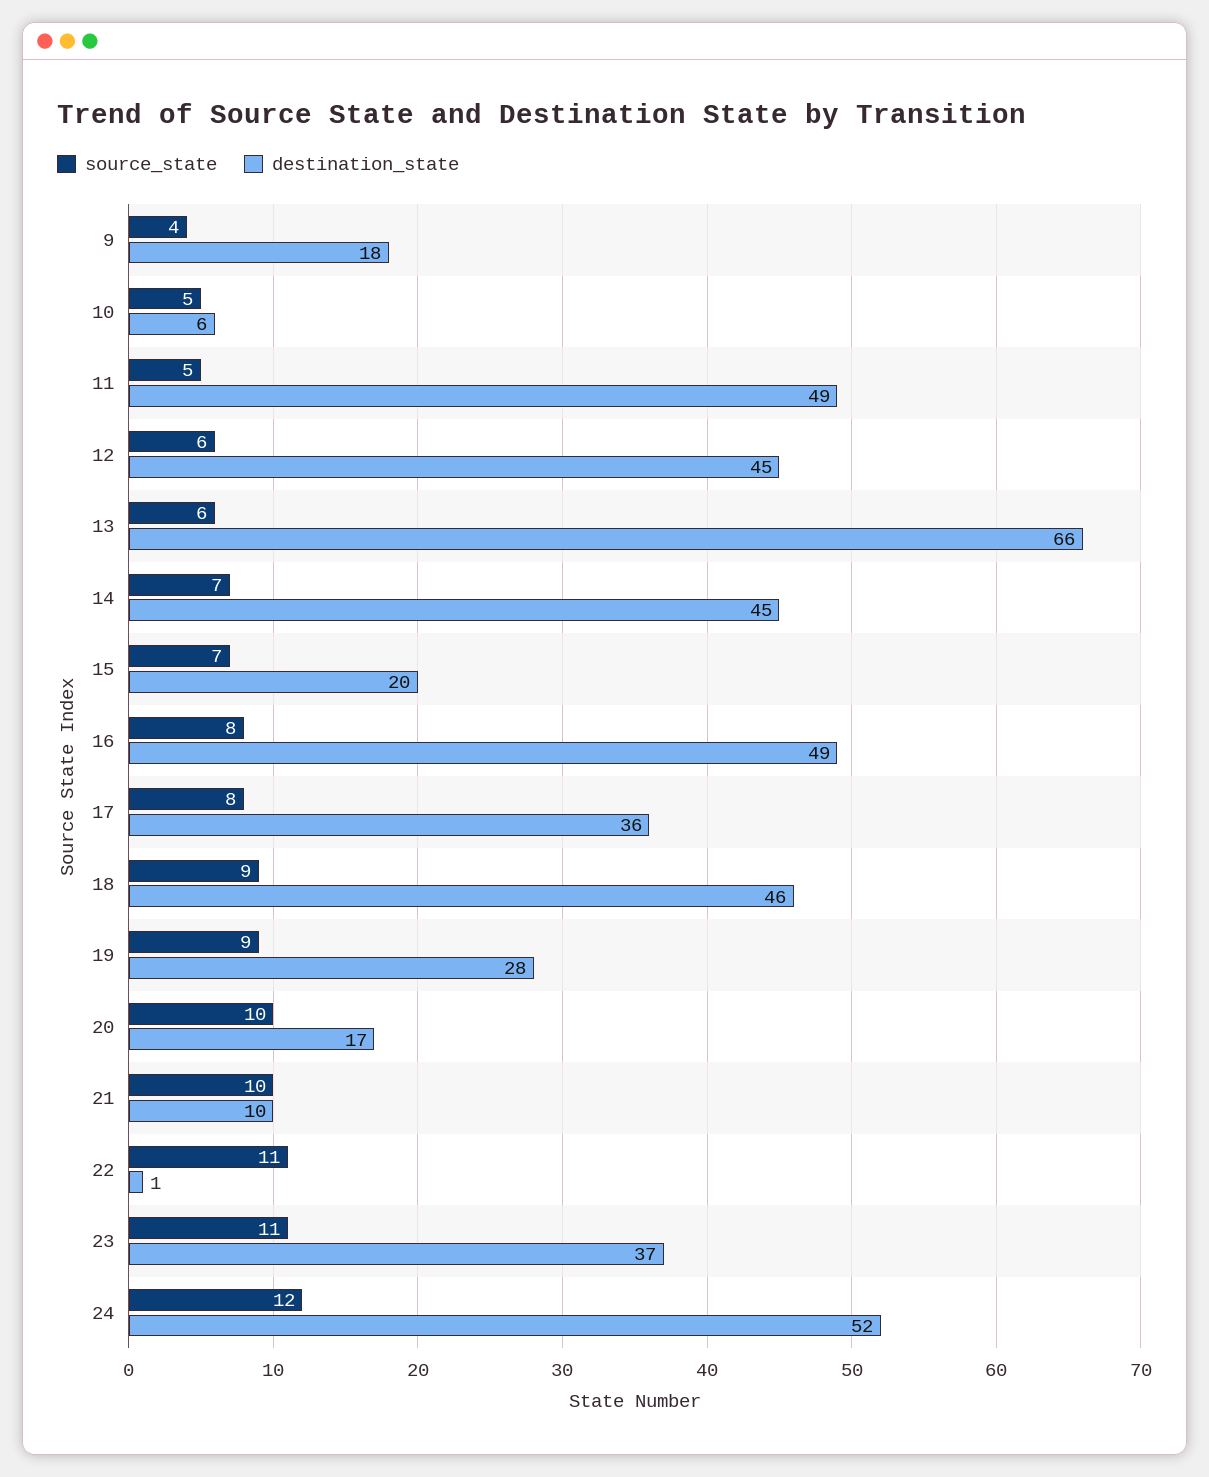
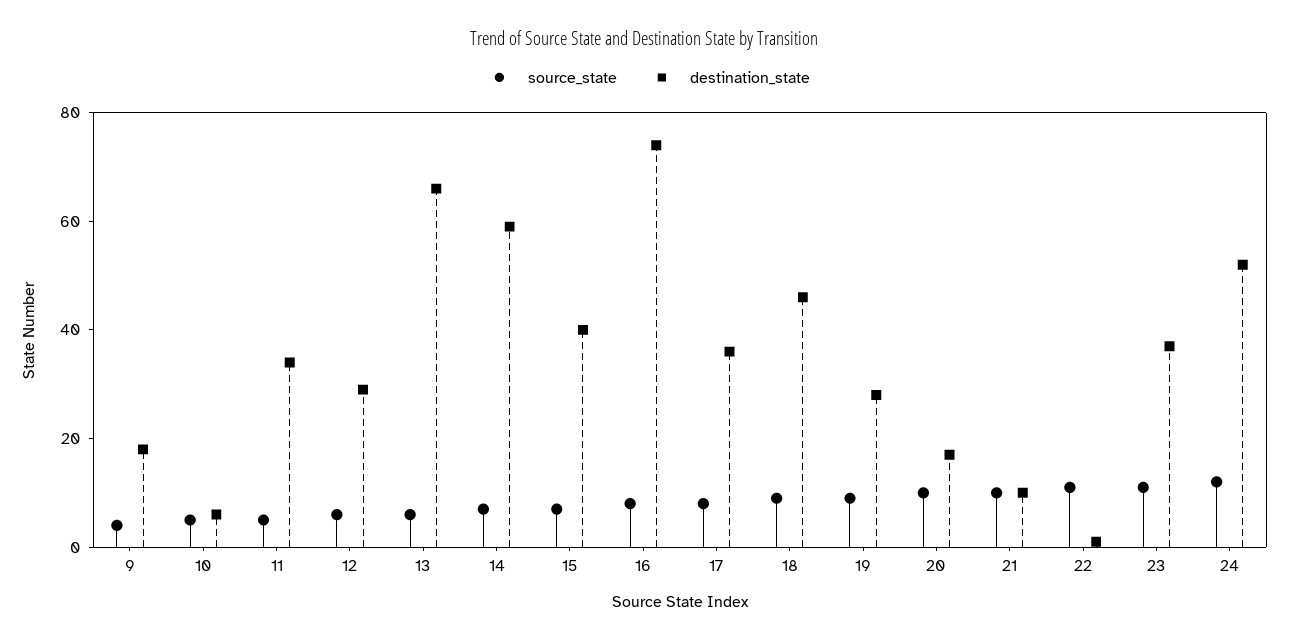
  {
    "source_state": {
      "9": 4,
      "10": 5,
      "11": 5,
      "12": 6,
      "13": 6,
      "14": 7,
      "15": 7,
      "16": 8,
      "17": 8,
      "18": 9,
      "19": 9,
      "20": 10,
      "21": 10,
      "22": 11,
      "23": 11,
      "24": 12
    },
    "destination_state": {
      "9": 18,
      "10": 6,
-     "11": 49,
+     "11": 35,
-     "12": 45,
+     "12": 30,
      "13": 66,
-     "14": 45,
+     "14": 60,
-     "15": 20,
+     "15": 40,
-     "16": 49,
+     "16": 75,
      "17": 36,
      "18": 46,
      "19": 28,
      "20": 17,
      "21": 10,
      "22": 1,
      "23": 37,
      "24": 52
    }
  }

